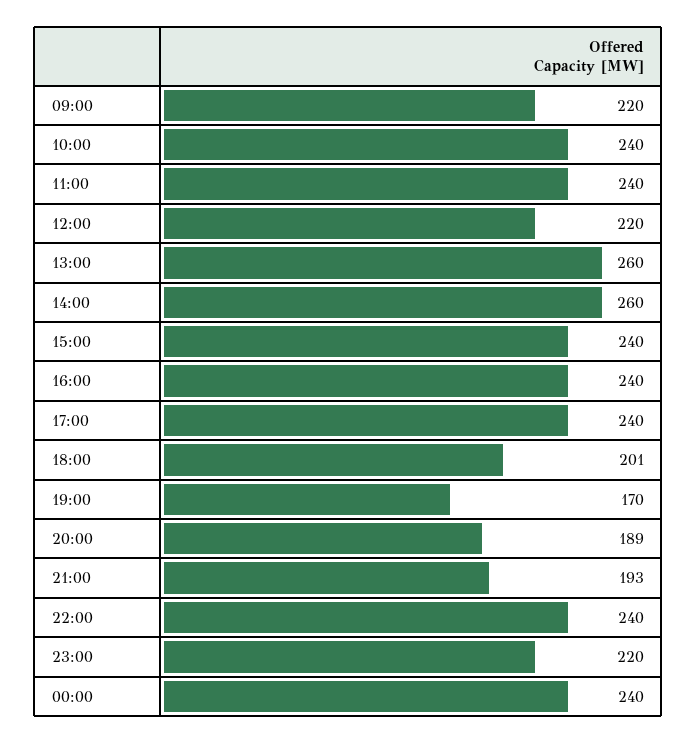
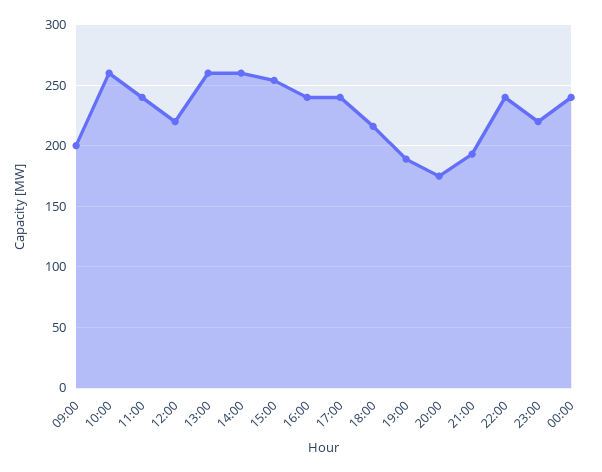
  {
-   "09:00": 220,
+   "09:00": 200,
-   "10:00": 240,
+   "10:00": 260,
    "11:00": 240,
    "12:00": 220,
    "13:00": 260,
    "14:00": 260,
-   "15:00": 240,
+   "15:00": 255,
    "16:00": 240,
    "17:00": 240,
-   "18:00": 201,
+   "18:00": 215,
-   "19:00": 170,
+   "19:00": 190,
-   "20:00": 189,
+   "20:00": 175,
    "21:00": 193,
    "22:00": 240,
    "23:00": 220,
    "00:00": 240
  }

